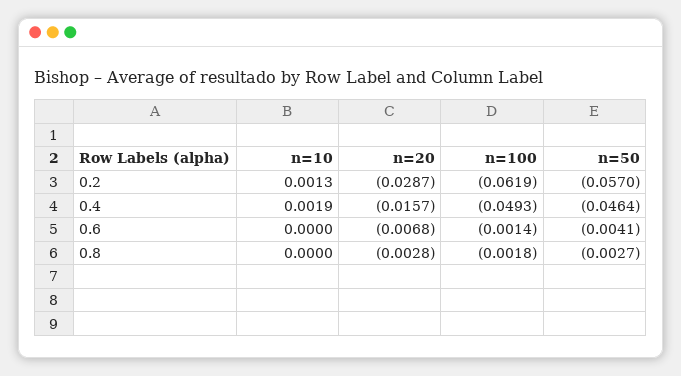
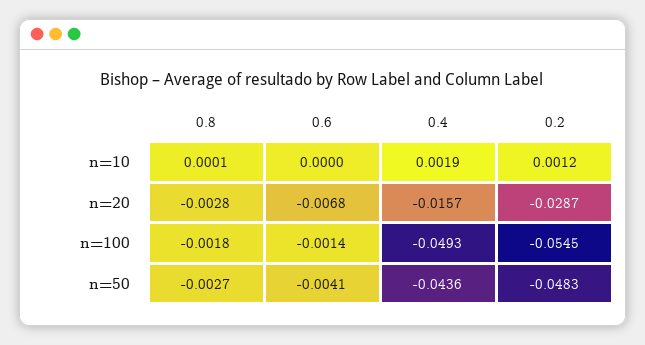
  {
    "n=10": {
-     "0.2": 0.0013,
+     "0.2": 0.0012,
      "0.4": 0.0019,
      "0.6": 0,
-     "0.8": 0
+     "0.8": 0.0001
    },
    "n=20": {
      "0.2": -0.0287,
      "0.4": -0.0157,
      "0.6": -0.0068,
      "0.8": -0.0028
    },
    "n=100": {
-     "0.2": -0.0619,
+     "0.2": -0.0545,
      "0.4": -0.0493,
      "0.6": -0.0014,
      "0.8": -0.0018
    },
    "n=50": {
-     "0.2": -0.057,
+     "0.2": -0.0483,
-     "0.4": -0.0464,
+     "0.4": -0.0436,
      "0.6": -0.0041,
      "0.8": -0.0027
    }
  }

